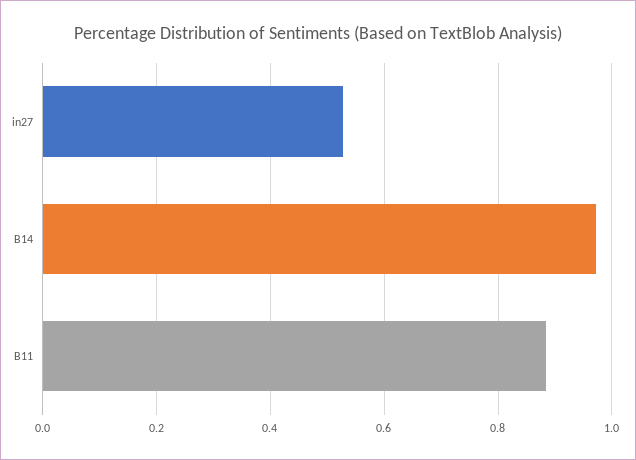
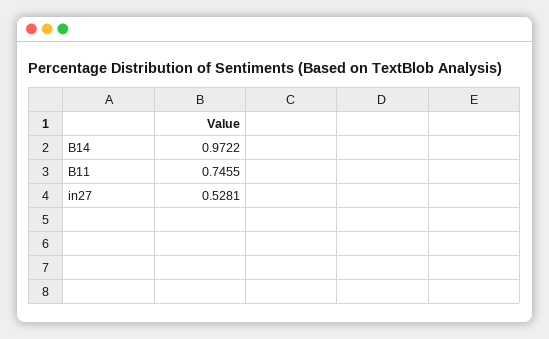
  {
    "in27": 0.5281,
    "B14": 0.9722,
-   "B11": 0.88
+   "B11": 0.7455
  }

